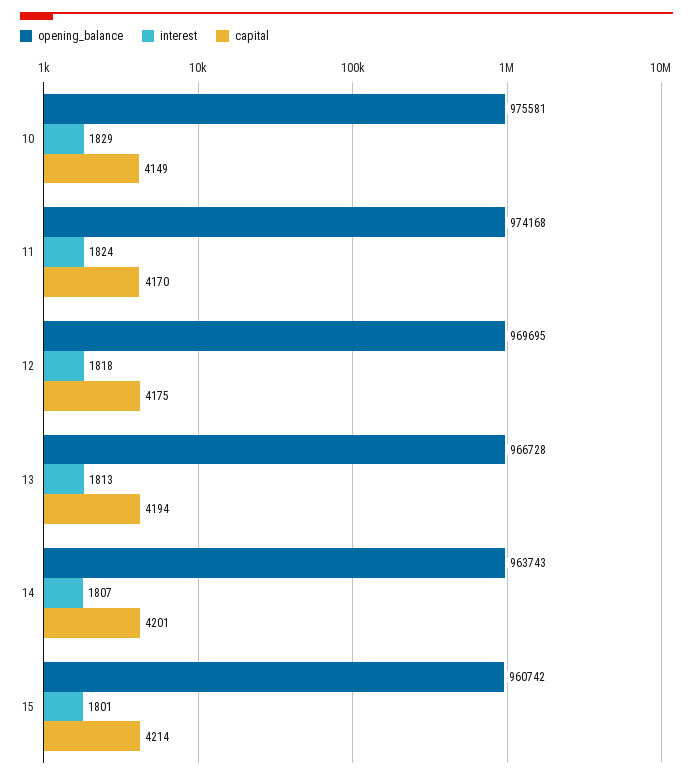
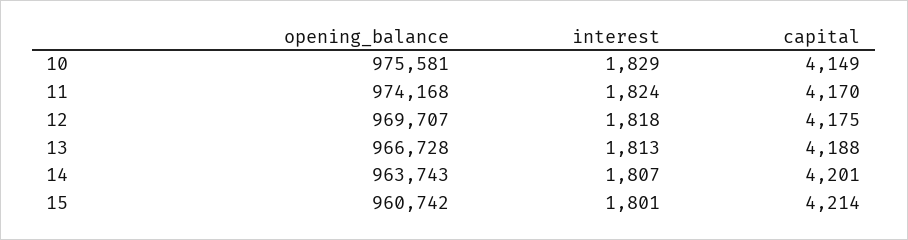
  {
    "opening_balance": {
      "10": 975581,
      "11": 974168,
-     "12": 969695,
+     "12": 969707,
      "13": 966728,
      "14": 963743,
      "15": 960742
    },
    "interest": {
      "10": 1829,
      "11": 1824,
      "12": 1818,
      "13": 1813,
      "14": 1807,
      "15": 1801
    },
    "capital": {
      "10": 4149,
      "11": 4170,
      "12": 4175,
-     "13": 4194,
+     "13": 4188,
      "14": 4201,
      "15": 4214
    }
  }

